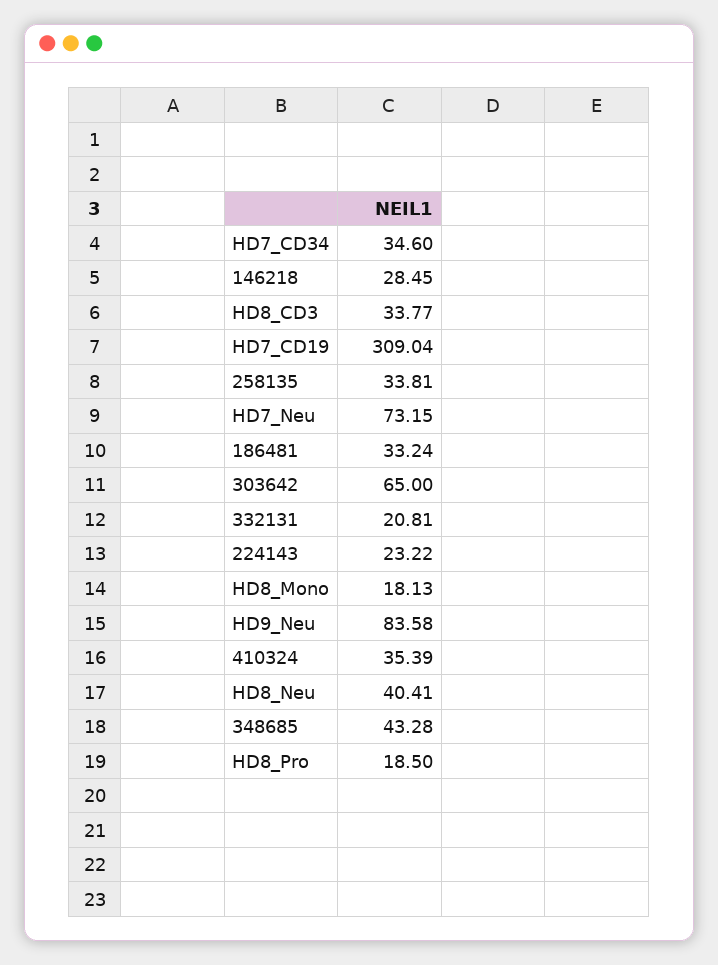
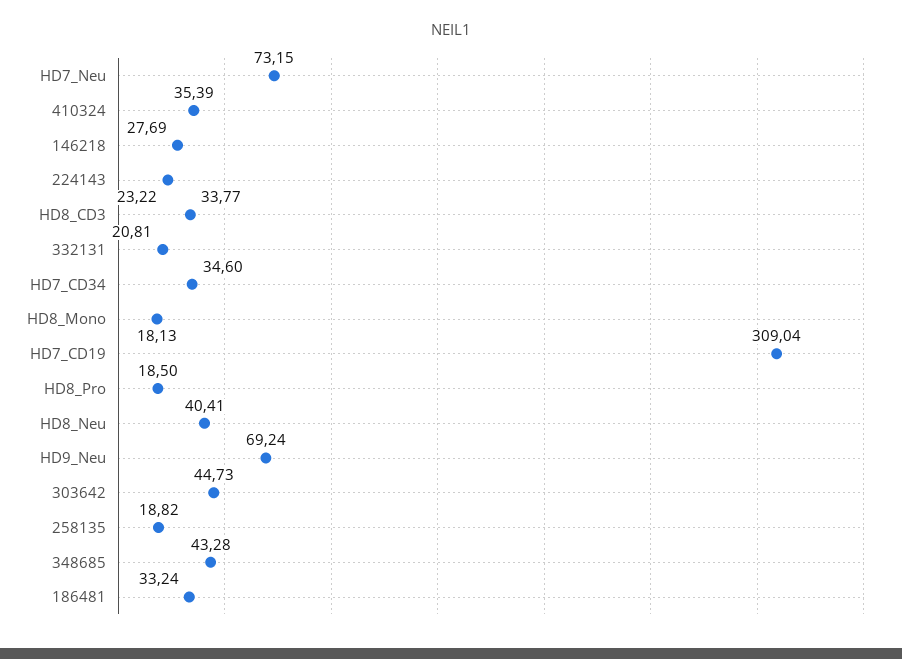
  {
    "HD7_CD34": 34.6,
-   "146218": 28.45,
+   "146218": 27.69,
    "HD8_CD3": 33.77,
    "HD7_CD19": 309.04,
-   "258135": 33.81,
+   "258135": 18.82,
    "HD7_Neu": 73.15,
    "186481": 33.24,
-   "303642": 65,
+   "303642": 44.73,
    "332131": 20.81,
    "224143": 23.22,
    "HD8_Mono": 18.13,
-   "HD9_Neu": 83.58,
+   "HD9_Neu": 69.24,
    "410324": 35.39,
    "HD8_Neu": 40.41,
    "348685": 43.28,
    "HD8_Pro": 18.5
  }

